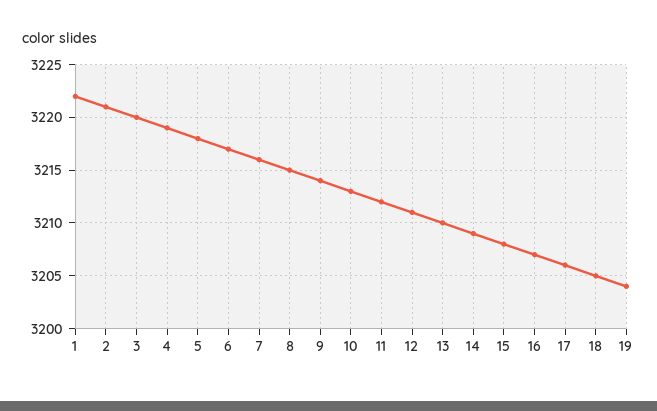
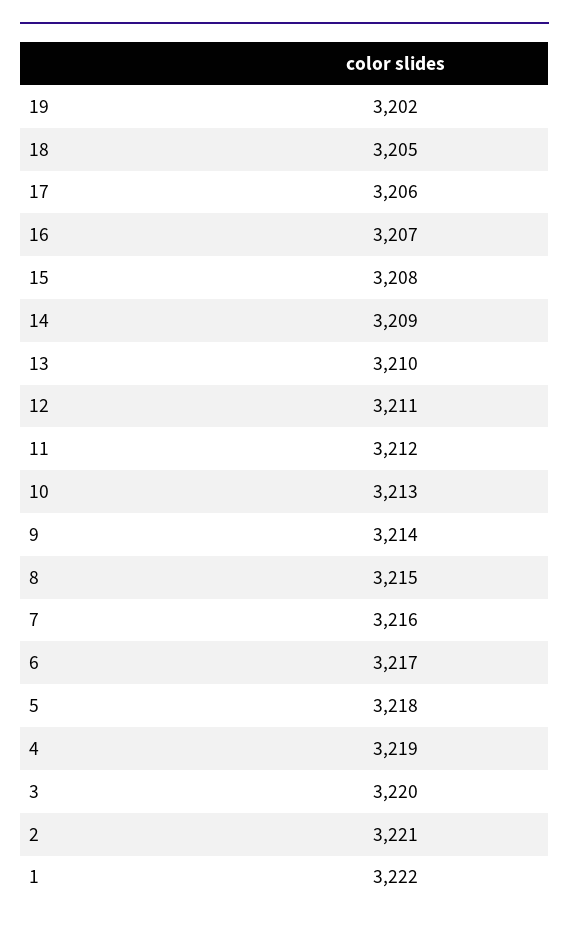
  {
    "1": 3222,
    "2": 3221,
    "3": 3220,
    "4": 3219,
    "5": 3218,
    "6": 3217,
    "7": 3216,
    "8": 3215,
    "9": 3214,
    "10": 3213,
    "11": 3212,
    "12": 3211,
    "13": 3210,
    "14": 3209,
    "15": 3208,
    "16": 3207,
    "17": 3206,
    "18": 3205,
-   "19": 3204
+   "19": 3202
  }

